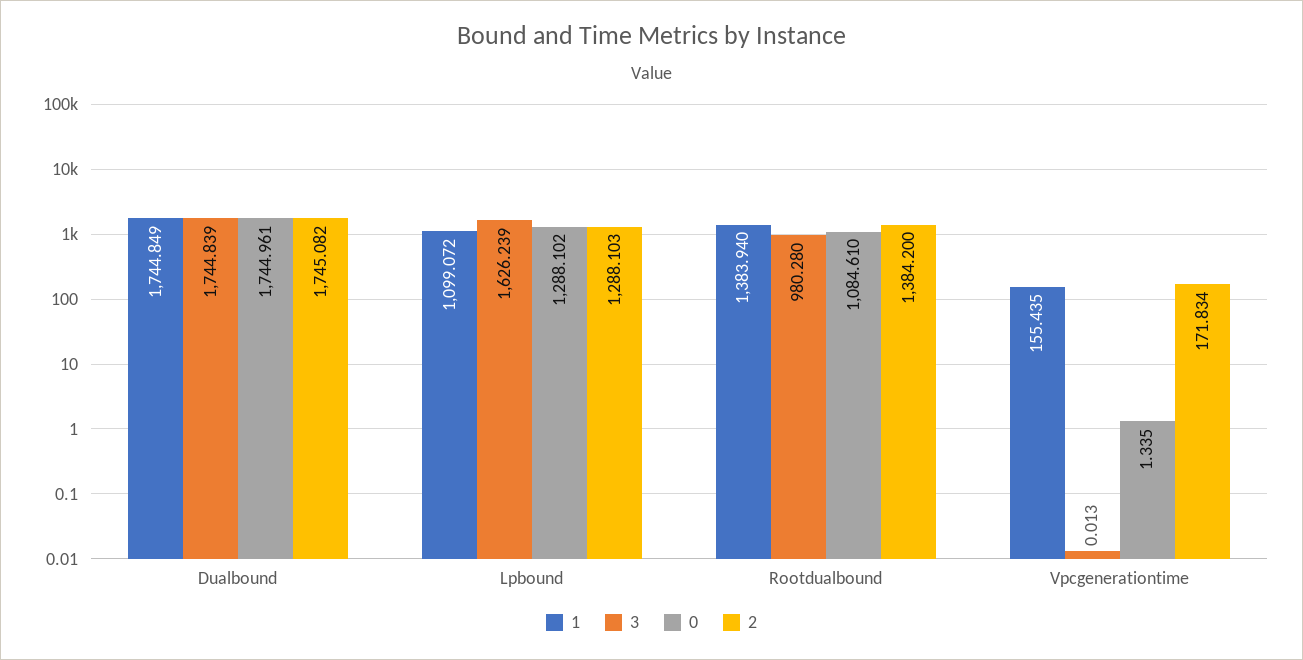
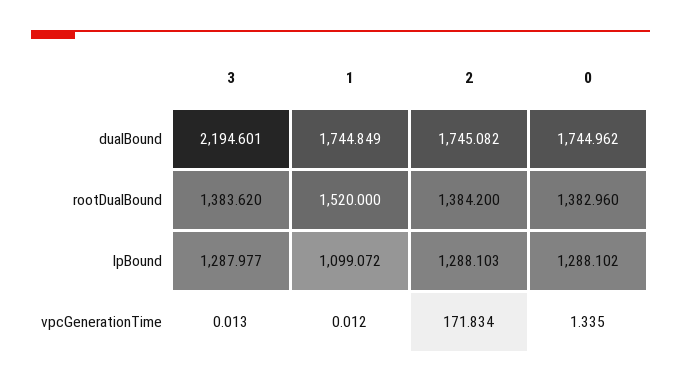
  {
    "1": {
      "Dualbound": 1744.849,
      "Lpbound": 1099.072,
-     "Rootdualbound": 1383.94,
+     "Rootdualbound": 1520,
-     "Vpcgenerationtime": 155.435
+     "Vpcgenerationtime": 0.012
    },
    "3": {
-     "Dualbound": 1744.839,
+     "Dualbound": 2194.601,
-     "Lpbound": 1626.239,
+     "Lpbound": 1287.977,
-     "Rootdualbound": 980.28,
+     "Rootdualbound": 1383.62,
      "Vpcgenerationtime": 0.013
    },
    "0": {
-     "Dualbound": 1744.961,
+     "Dualbound": 1744.962,
      "Lpbound": 1288.102,
-     "Rootdualbound": 1084.61,
+     "Rootdualbound": 1382.96,
      "Vpcgenerationtime": 1.335
    },
    "2": {
      "Dualbound": 1745.082,
      "Lpbound": 1288.103,
      "Rootdualbound": 1384.2,
      "Vpcgenerationtime": 171.834
    }
  }

